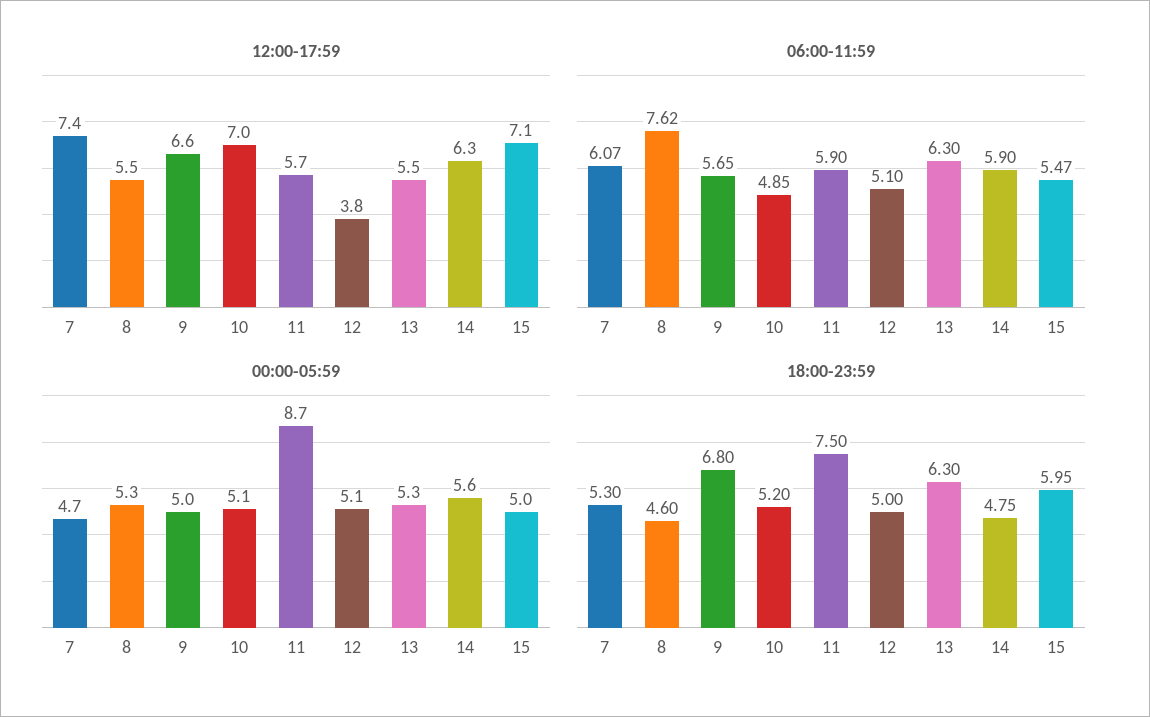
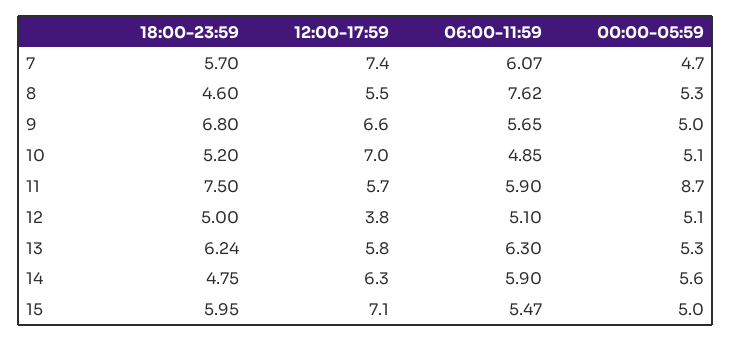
  {
    "12:00-17:59": {
      "7": 7.4,
      "8": 5.5,
      "9": 6.6,
      "10": 7,
      "11": 5.7,
      "12": 3.8,
-     "13": 5.5,
+     "13": 5.8,
      "14": 6.3,
      "15": 7.1
    },
    "06:00-11:59": {
      "7": 6.07,
      "8": 7.62,
      "9": 5.65,
      "10": 4.85,
      "11": 5.9,
      "12": 5.1,
      "13": 6.3,
      "14": 5.9,
      "15": 5.47
    },
    "00:00-05:59": {
      "7": 4.7,
      "8": 5.3,
      "9": 5,
      "10": 5.1,
      "11": 8.7,
      "12": 5.1,
      "13": 5.3,
      "14": 5.6,
      "15": 5
    },
    "18:00-23:59": {
-     "7": 5.3,
+     "7": 5.7,
      "8": 4.6,
      "9": 6.8,
      "10": 5.2,
      "11": 7.5,
      "12": 5,
-     "13": 6.3,
+     "13": 6.24,
      "14": 4.75,
      "15": 5.95
    }
  }

